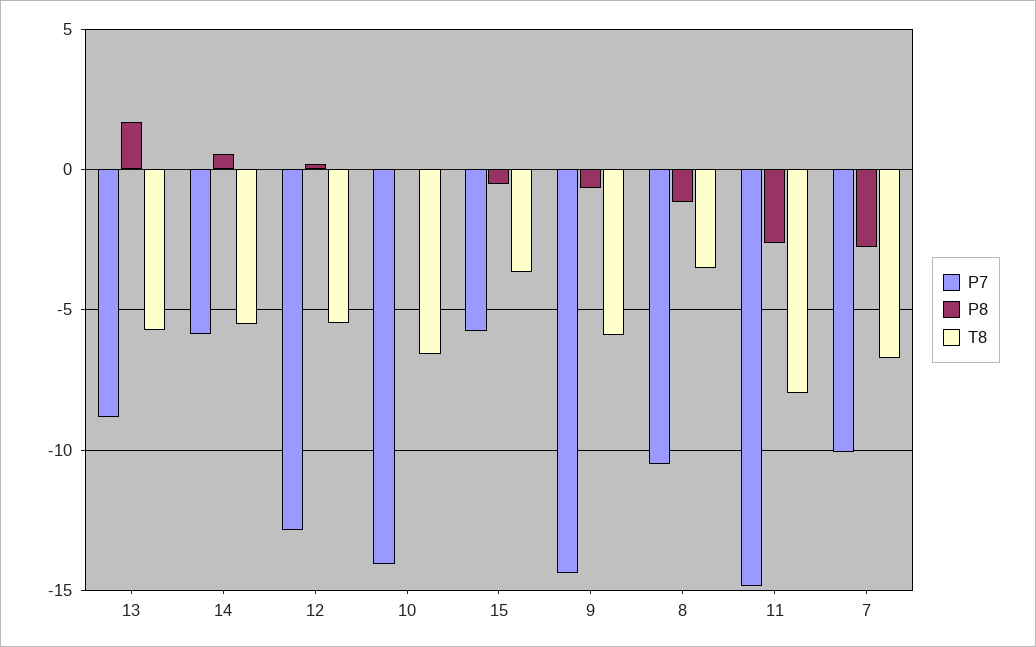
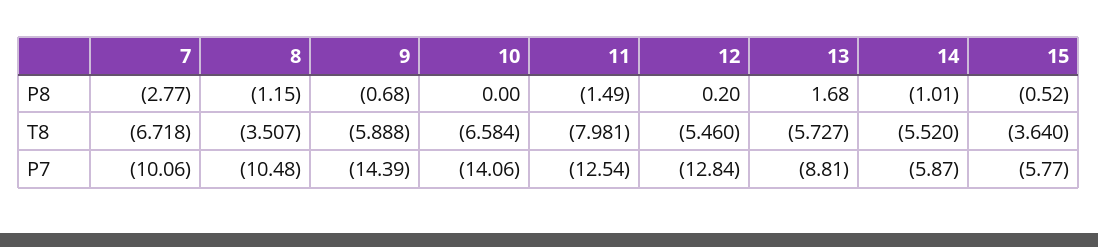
  {
    "P7": {
      "13": -8.81,
      "14": -5.87,
      "12": -12.84,
      "10": -14.06,
      "15": -5.77,
      "9": -14.39,
      "8": -10.48,
-     "11": -15,
+     "11": -12.54,
      "7": -10.06
    },
    "P8": {
      "13": 1.68,
-     "14": 0.5,
+     "14": -1.01,
      "12": 0.2,
      "10": 0,
      "15": -0.52,
      "9": -0.68,
      "8": -1.15,
-     "11": -2.5,
+     "11": -1.49,
      "7": -2.77
    },
    "T8": {
      "13": -5.727,
      "14": -5.52,
      "12": -5.46,
      "10": -6.584,
      "15": -3.64,
      "9": -5.888,
      "8": -3.507,
      "11": -7.981,
      "7": -6.718
    }
  }

